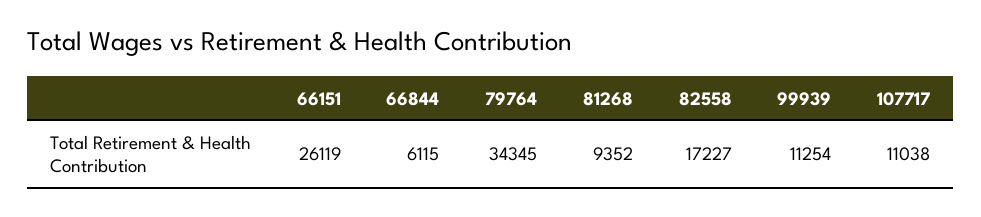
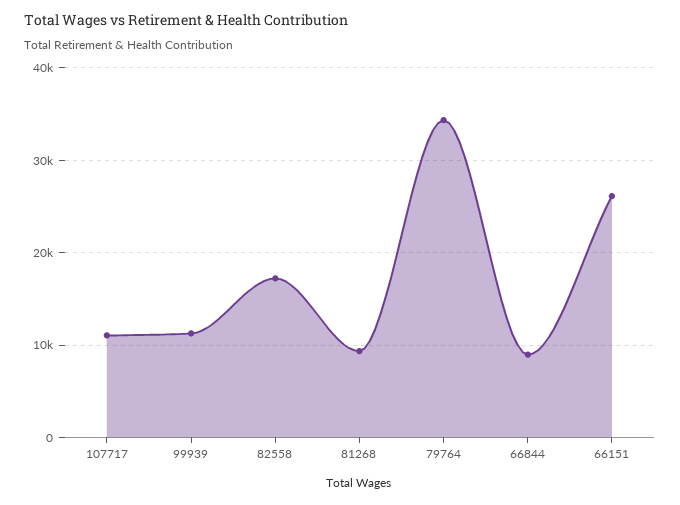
  {
    "66151": 26119,
-   "66844": 6115,
+   "66844": 9000,
    "79764": 34345,
    "81268": 9352,
    "82558": 17227,
    "99939": 11254,
    "107717": 11038
  }

